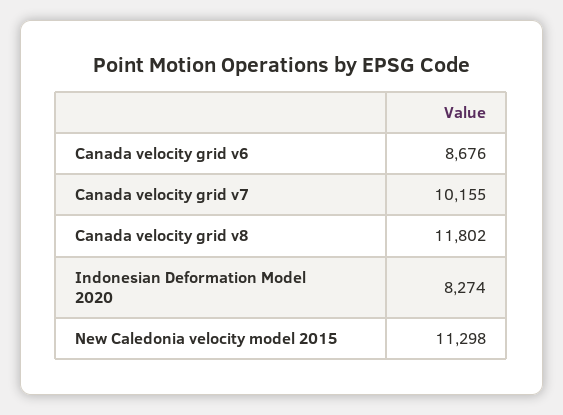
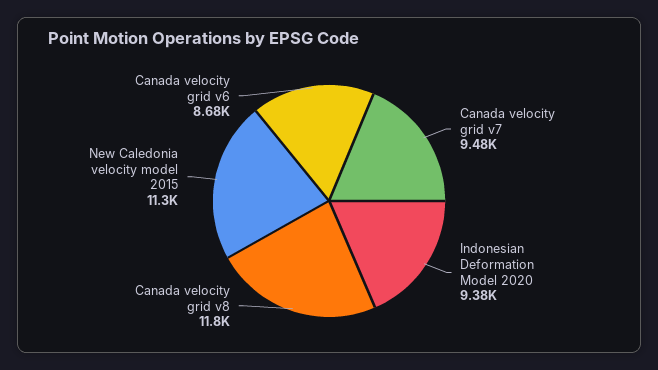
  {
    "Canada velocity grid v6": 8676,
-   "Canada velocity grid v7": 10155,
+   "Canada velocity grid v7": 9480,
    "Canada velocity grid v8": 11802,
-   "Indonesian Deformation Model 2020": 8274,
+   "Indonesian Deformation Model 2020": 9380,
    "New Caledonia velocity model 2015": 11298
  }

